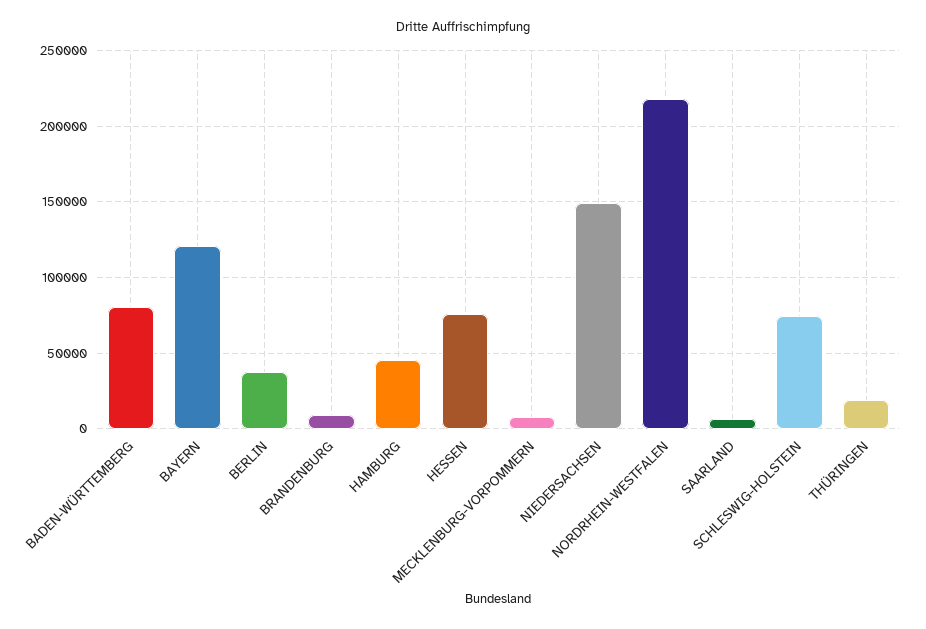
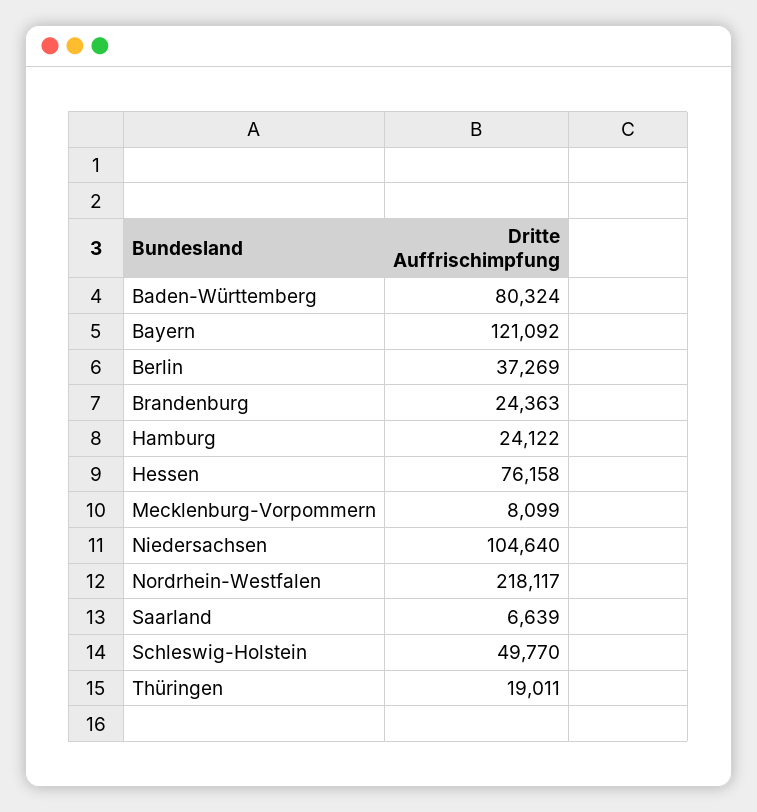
  {
    "BADEN-WÜRTTEMBERG": 80324,
    "BAYERN": 121092,
    "BERLIN": 37269,
-   "BRANDENBURG": 10000,
+   "BRANDENBURG": 24363,
-   "HAMBURG": 45000,
+   "HAMBURG": 24122,
    "HESSEN": 76158,
    "MECKLENBURG-VORPOMMERN": 8099,
-   "NIEDERSACHSEN": 150000,
+   "NIEDERSACHSEN": 104640,
    "NORDRHEIN-WESTFALEN": 218117,
    "SAARLAND": 6639,
-   "SCHLESWIG-HOLSTEIN": 75000,
+   "SCHLESWIG-HOLSTEIN": 49770,
    "THÜRINGEN": 19011
  }

